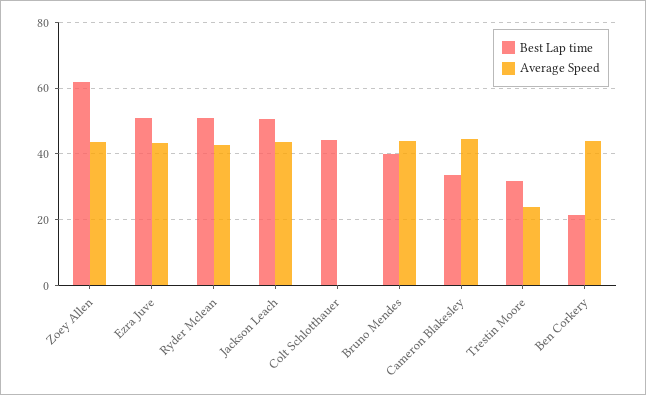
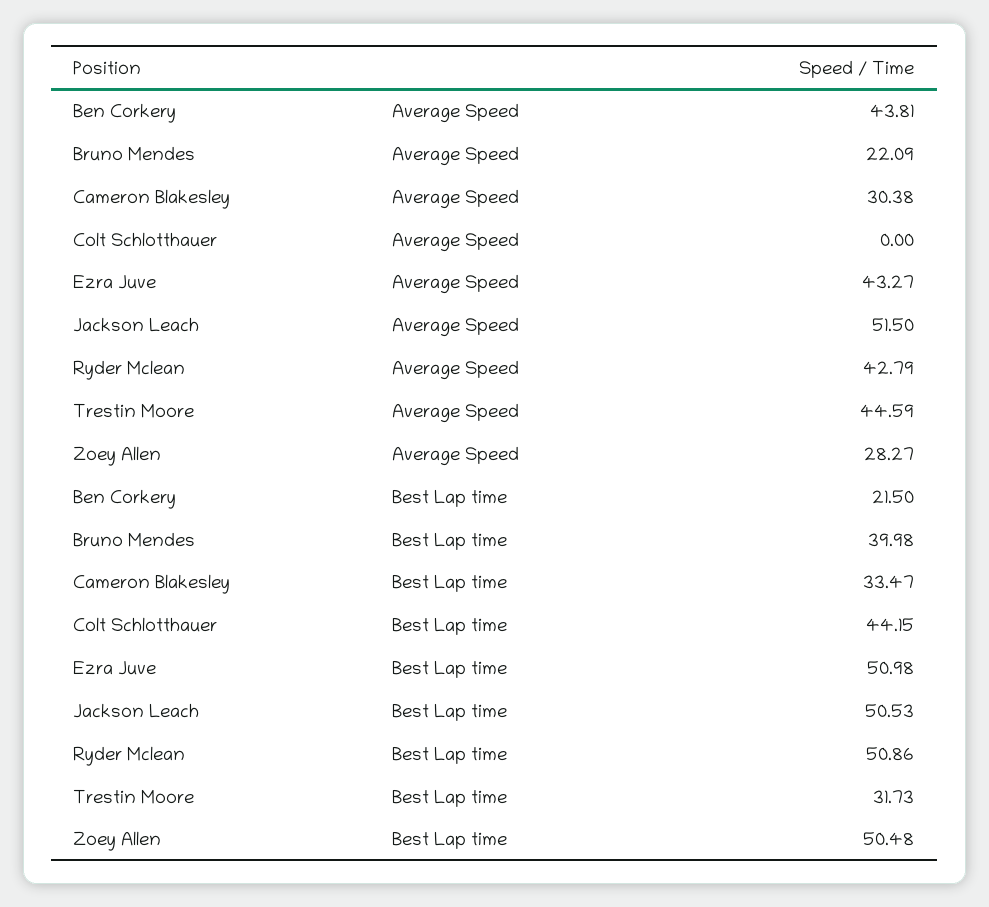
  {
    "Best Lap time": {
-     "Zoey Allen": 62,
+     "Zoey Allen": 50.48,
      "Ezra Juve": 50.98,
      "Ryder Mclean": 50.86,
      "Jackson Leach": 50.53,
      "Colt Schlotthauer": 44.15,
      "Bruno Mendes": 39.98,
      "Cameron Blakesley": 33.47,
      "Trestin Moore": 31.73,
      "Ben Corkery": 21.5
    },
    "Average Speed": {
-     "Zoey Allen": 44,
+     "Zoey Allen": 28.27,
      "Ezra Juve": 43.27,
      "Ryder Mclean": 42.79,
-     "Jackson Leach": 44,
+     "Jackson Leach": 51.5,
      "Colt Schlotthauer": 0,
-     "Bruno Mendes": 44,
+     "Bruno Mendes": 22.09,
-     "Cameron Blakesley": 44,
+     "Cameron Blakesley": 30.38,
-     "Trestin Moore": 24,
+     "Trestin Moore": 44.59,
      "Ben Corkery": 43.81
    }
  }

